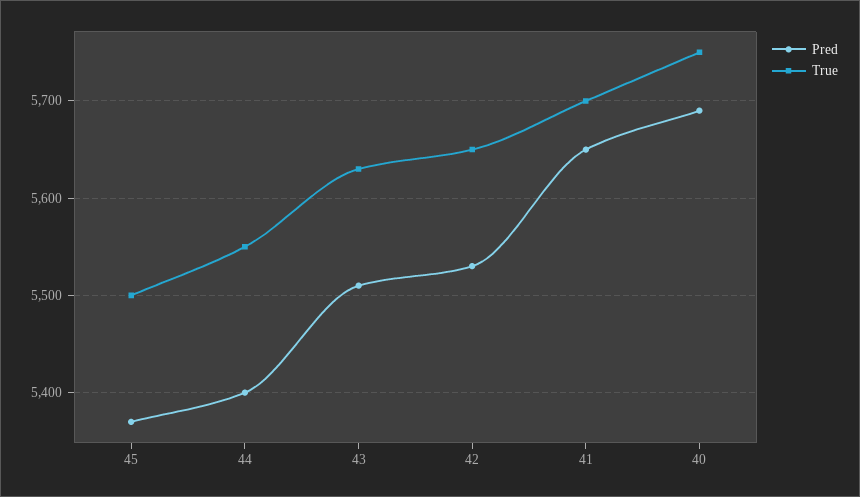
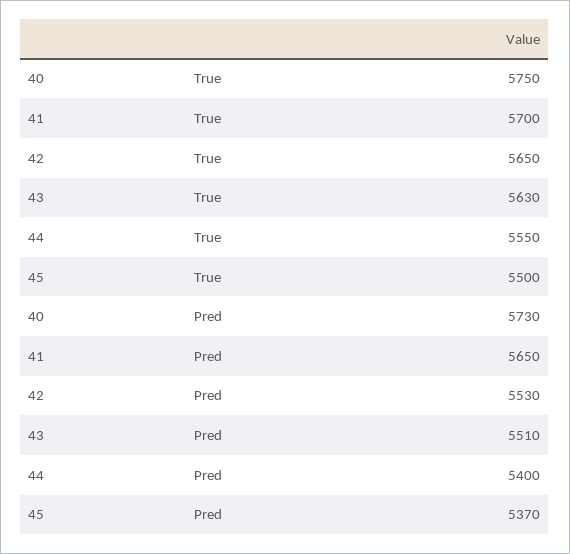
  {
    "Pred": {
      "45": 5370,
      "44": 5400,
      "43": 5510,
      "42": 5530,
      "41": 5650,
-     "40": 5690
+     "40": 5730
    },
    "True": {
      "45": 5500,
      "44": 5550,
      "43": 5630,
      "42": 5650,
      "41": 5700,
      "40": 5750
    }
  }

